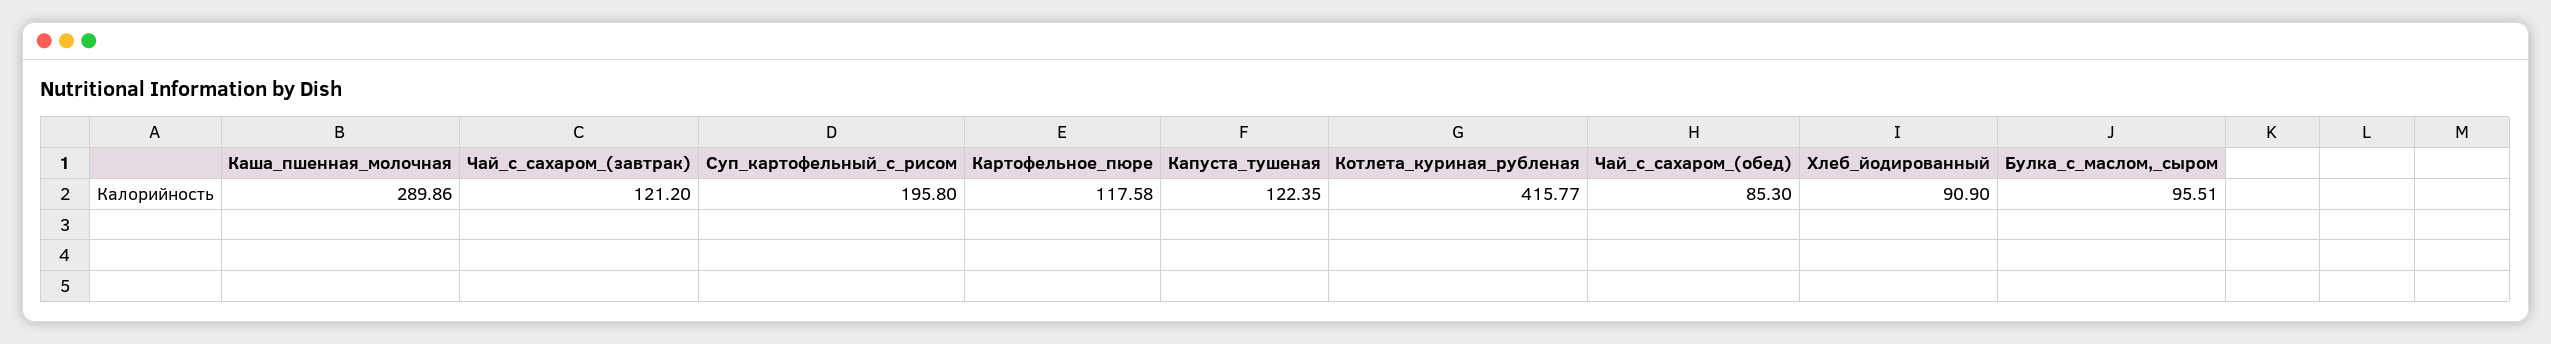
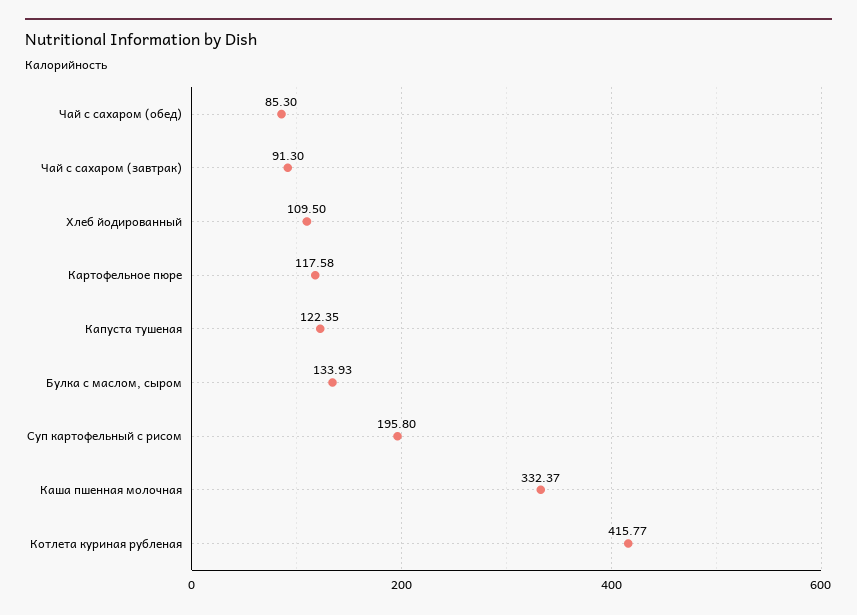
  {
-   "Каша_пшенная_молочная": 289.86,
+   "Каша_пшенная_молочная": 332.37,
-   "Чай_с_сахаром_(завтрак)": 121.2,
+   "Чай_с_сахаром_(завтрак)": 91.3,
    "Суп_картофельный_с_рисом": 195.8,
    "Картофельное_пюре": 117.58,
    "Капуста_тушеная": 122.35,
    "Котлета_куриная_рубленая": 415.77,
    "Чай_с_сахаром_(обед)": 85.3,
-   "Хлеб_йодированный": 90.9,
+   "Хлеб_йодированный": 109.5,
-   "Булка_с_маслом,_сыром": 95.51
+   "Булка_с_маслом,_сыром": 133.93
  }

